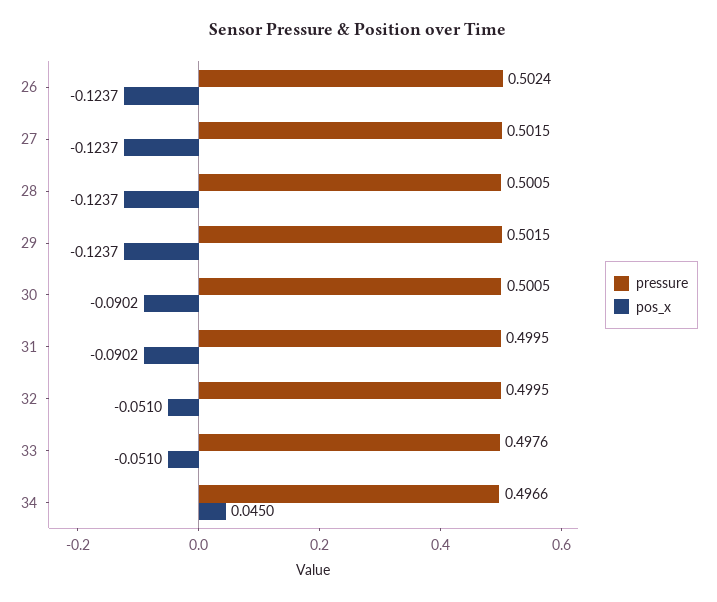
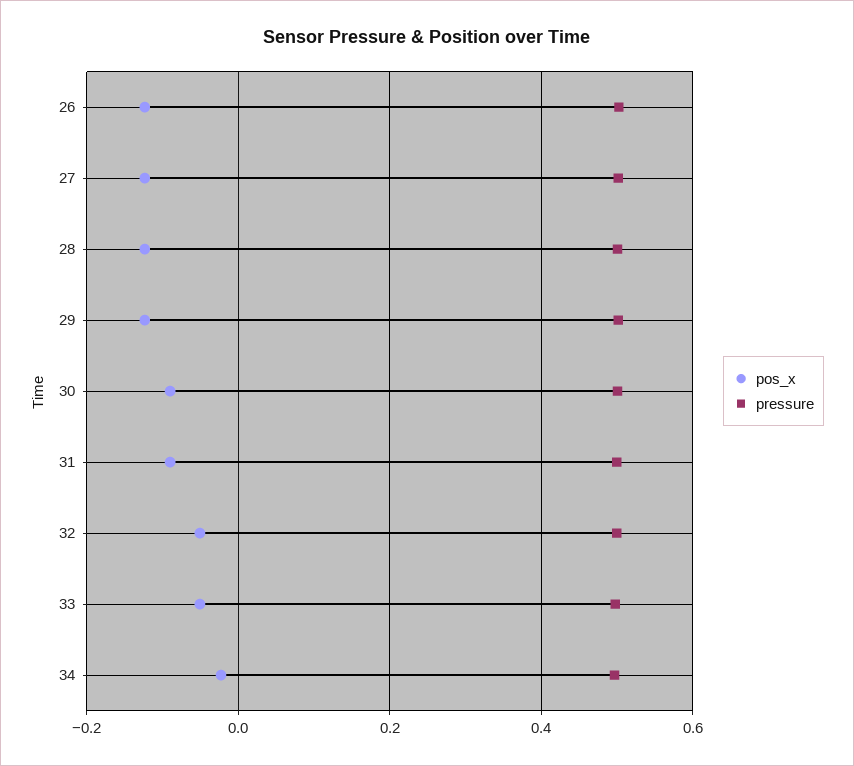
  {
    "pressure": {
      "26": 0.5024,
      "27": 0.5015,
      "28": 0.5005,
      "29": 0.5015,
      "30": 0.5005,
      "31": 0.4995,
      "32": 0.4995,
      "33": 0.4976,
      "34": 0.4966
    },
    "pos_x": {
      "26": -0.1237,
      "27": -0.1237,
      "28": -0.1237,
      "29": -0.1237,
      "30": -0.0902,
      "31": -0.0902,
      "32": -0.051,
      "33": -0.051,
-     "34": 0.045
+     "34": -0.02
    }
  }

